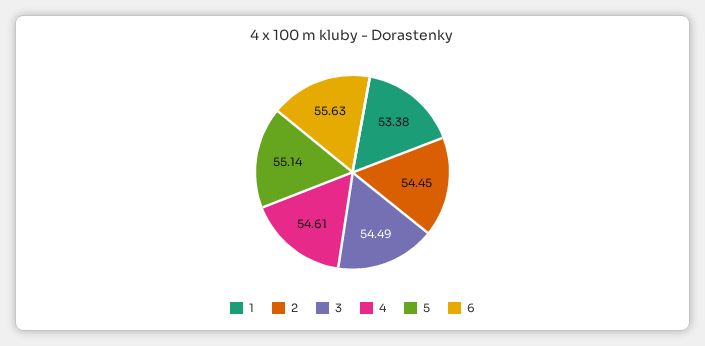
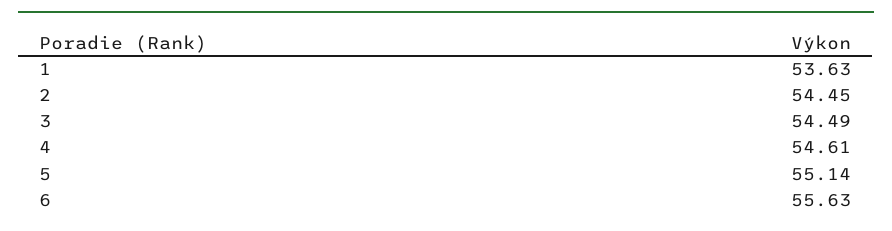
  {
-   "1": 53.38,
+   "1": 53.63,
    "2": 54.45,
    "3": 54.49,
    "4": 54.61,
    "5": 55.14,
    "6": 55.63
  }

